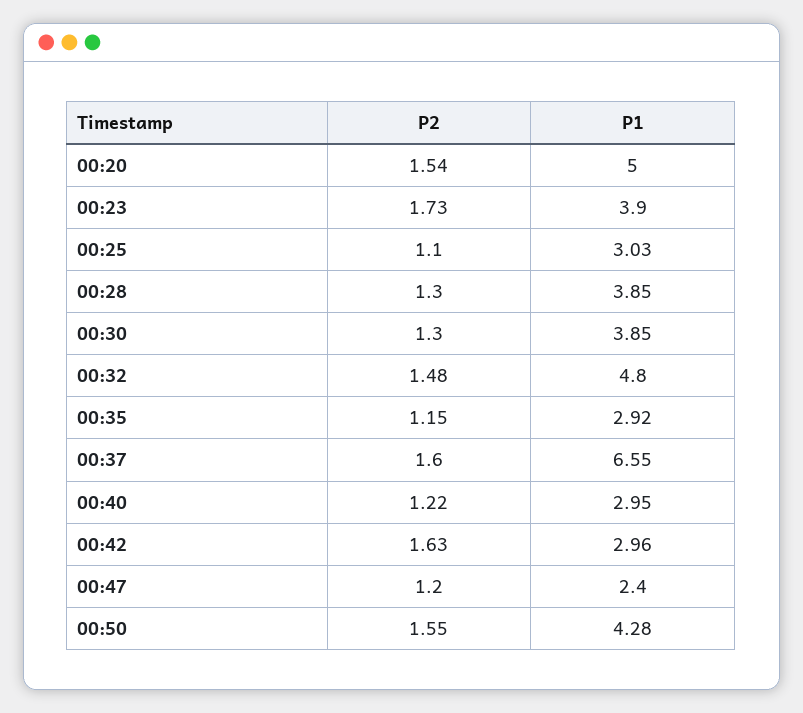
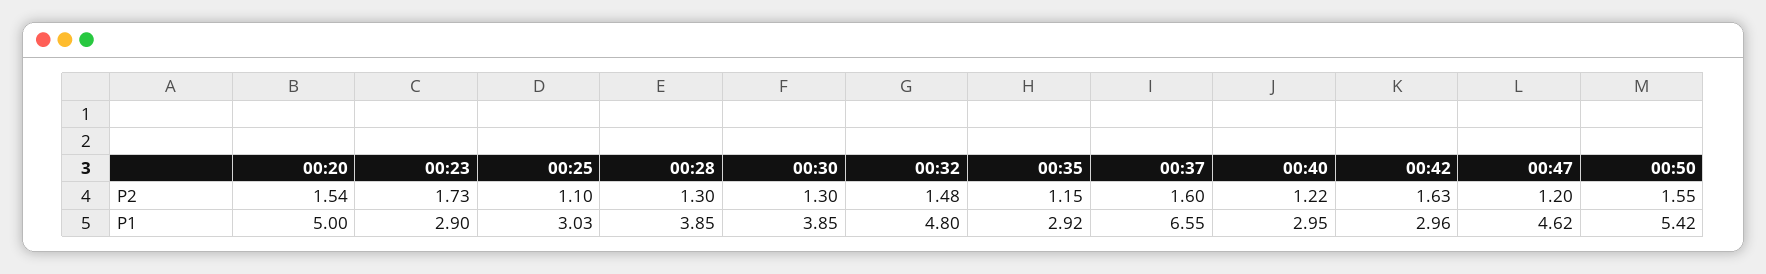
  {
    "P2": {
      "00:20": 1.54,
      "00:23": 1.73,
      "00:25": 1.1,
      "00:28": 1.3,
      "00:30": 1.3,
      "00:32": 1.48,
      "00:35": 1.15,
      "00:37": 1.6,
      "00:40": 1.22,
      "00:42": 1.63,
      "00:47": 1.2,
      "00:50": 1.55
    },
    "P1": {
      "00:20": 5,
-     "00:23": 3.9,
+     "00:23": 2.9,
      "00:25": 3.03,
      "00:28": 3.85,
      "00:30": 3.85,
      "00:32": 4.8,
      "00:35": 2.92,
      "00:37": 6.55,
      "00:40": 2.95,
      "00:42": 2.96,
-     "00:47": 2.4,
+     "00:47": 4.62,
-     "00:50": 4.28
+     "00:50": 5.42
    }
  }

